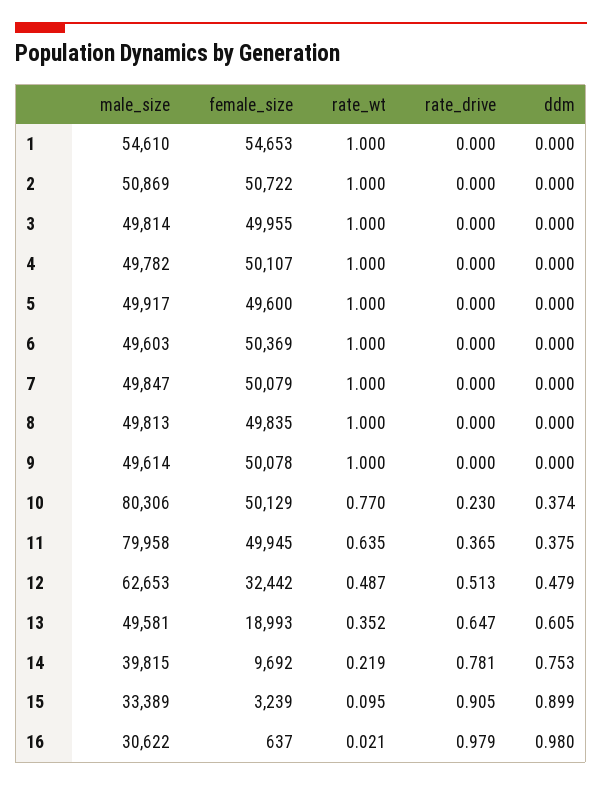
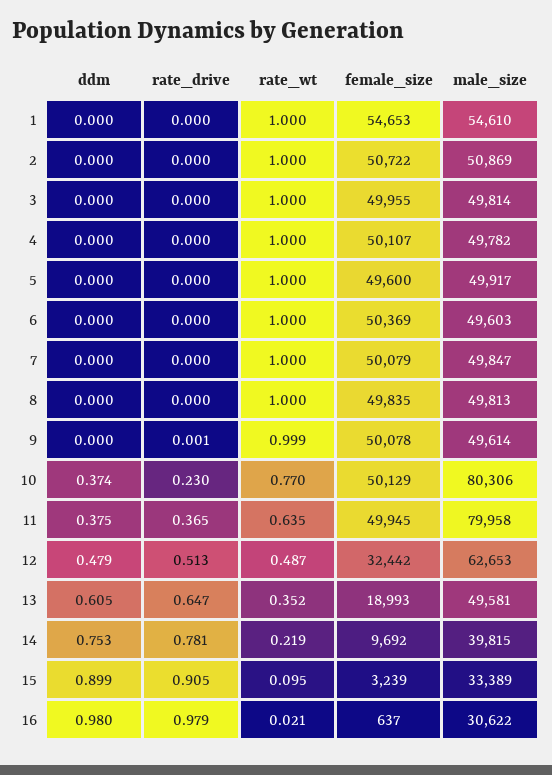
  {
    "male_size": {
      "1": 54610,
      "2": 50869,
      "3": 49814,
      "4": 49782,
      "5": 49917,
      "6": 49603,
      "7": 49847,
      "8": 49813,
      "9": 49614,
      "10": 80306,
      "11": 79958,
      "12": 62653,
      "13": 49581,
      "14": 39815,
      "15": 33389,
      "16": 30622
    },
    "female_size": {
      "1": 54653,
      "2": 50722,
      "3": 49955,
      "4": 50107,
      "5": 49600,
      "6": 50369,
      "7": 50079,
      "8": 49835,
      "9": 50078,
      "10": 50129,
      "11": 49945,
      "12": 32442,
      "13": 18993,
      "14": 9692,
      "15": 3239,
      "16": 637
    },
    "rate_wt": {
      "1": 1,
      "2": 1,
      "3": 1,
      "4": 1,
      "5": 1,
      "6": 1,
      "7": 1,
      "8": 1,
-     "9": 1,
+     "9": 0.999,
      "10": 0.77,
      "11": 0.635,
      "12": 0.487,
      "13": 0.352,
      "14": 0.219,
      "15": 0.095,
      "16": 0.021
    },
    "rate_drive": {
      "1": 0,
      "2": 0,
      "3": 0,
      "4": 0,
      "5": 0,
      "6": 0,
      "7": 0,
      "8": 0,
-     "9": 0,
+     "9": 0.001,
      "10": 0.23,
      "11": 0.365,
      "12": 0.513,
      "13": 0.647,
      "14": 0.781,
      "15": 0.905,
      "16": 0.979
    },
    "ddm": {
      "1": 0,
      "2": 0,
      "3": 0,
      "4": 0,
      "5": 0,
      "6": 0,
      "7": 0,
      "8": 0,
      "9": 0,
      "10": 0.374,
      "11": 0.375,
      "12": 0.479,
      "13": 0.605,
      "14": 0.753,
      "15": 0.899,
      "16": 0.98
    }
  }

